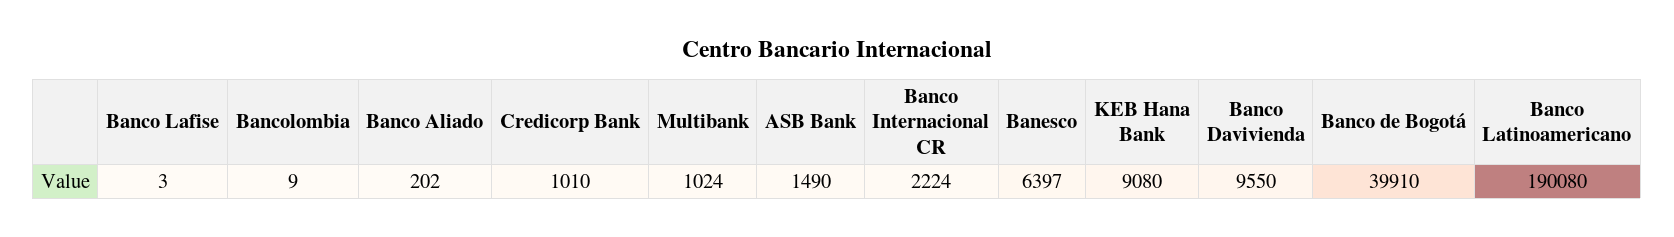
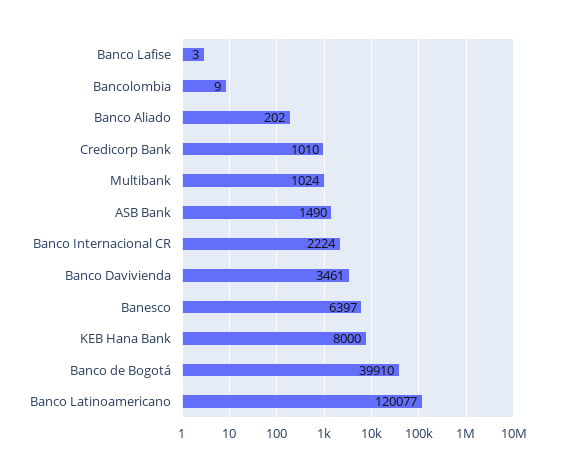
  {
    "Banco Lafise": 3,
    "Bancolombia": 9,
    "Banco Aliado": 202,
    "Credicorp Bank": 1010,
    "Multibank": 1024,
    "ASB Bank": 1490,
    "Banco Internacional CR": 2224,
    "Banesco": 6397,
-   "KEB Hana Bank": 9080,
+   "KEB Hana Bank": 8000,
-   "Banco Davivienda": 9550,
+   "Banco Davivienda": 3461,
    "Banco de Bogotá": 39910,
-   "Banco Latinoamericano": 190080
+   "Banco Latinoamericano": 120077
  }

